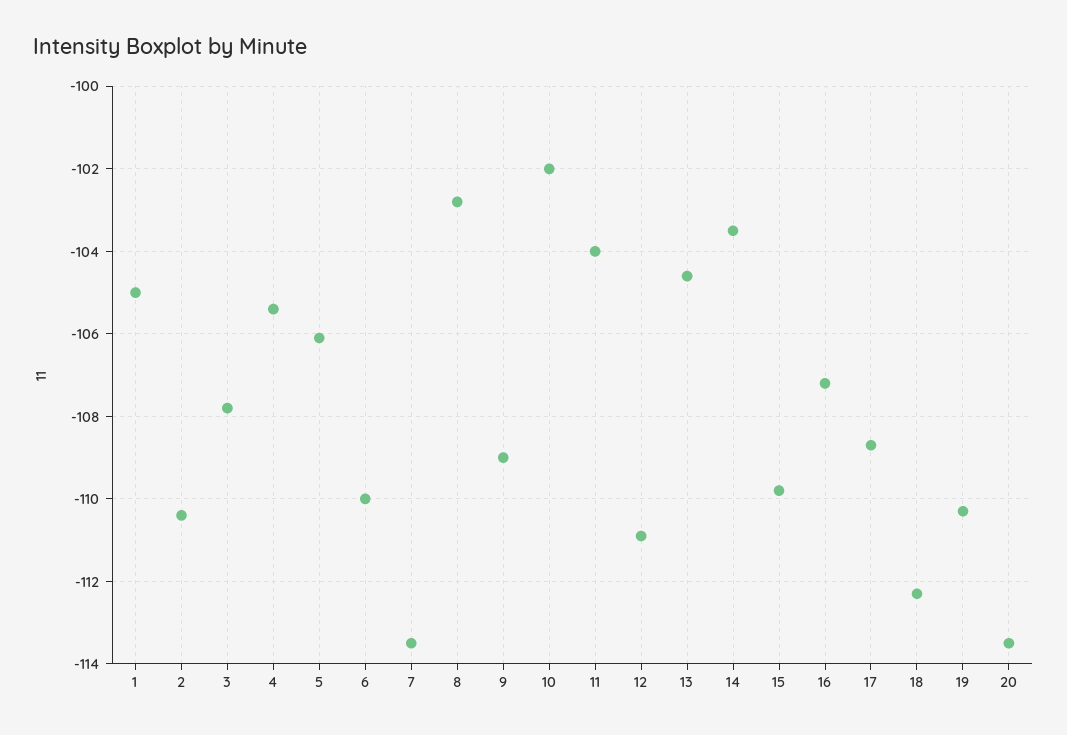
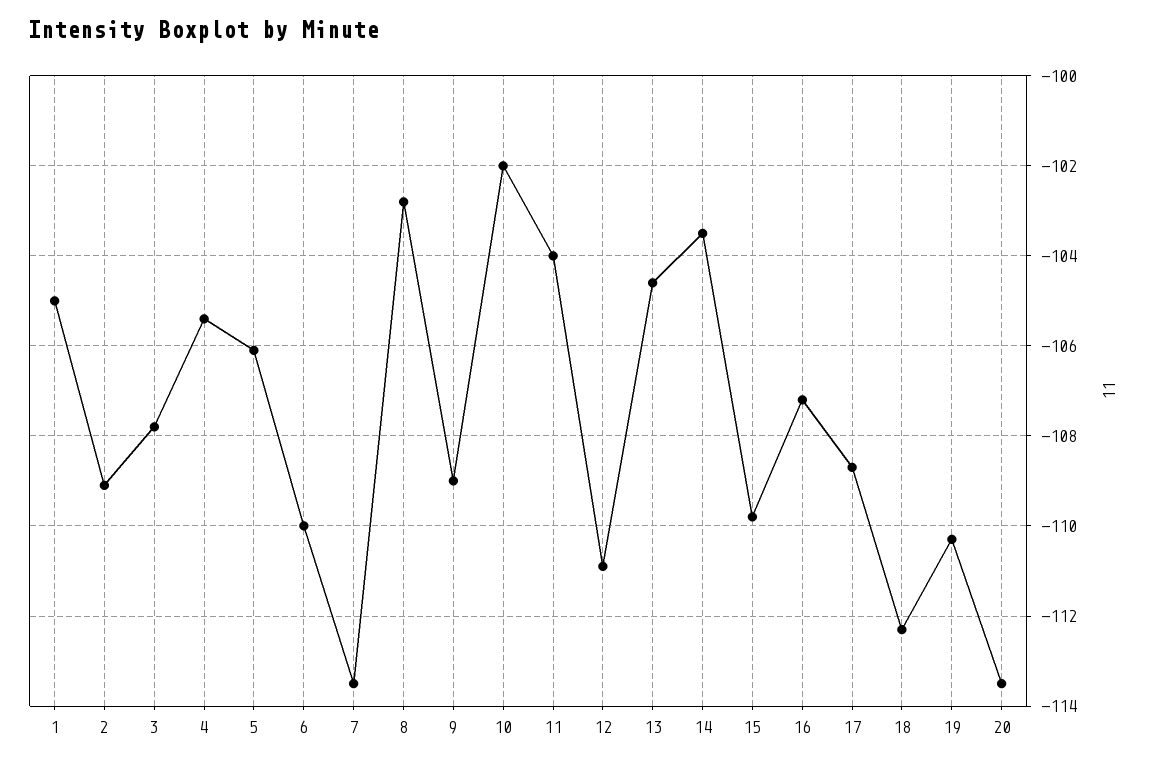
  {
    "1": -105,
-   "2": -110.5,
+   "2": -109,
    "3": -108,
    "4": -105.5,
    "5": -106,
    "6": -110,
    "7": -113.5,
    "8": -103,
    "9": -109,
    "10": -102,
    "11": -104,
    "12": -111,
    "13": -104.5,
    "14": -103.5,
    "15": -110,
    "16": -107,
    "17": -108.5,
    "18": -112.5,
    "19": -110.5,
    "20": -113.5
  }

